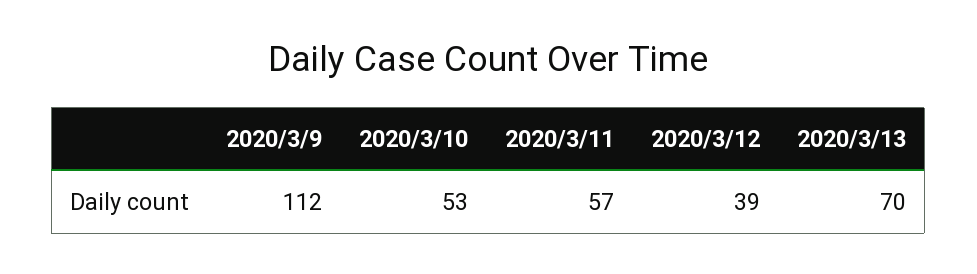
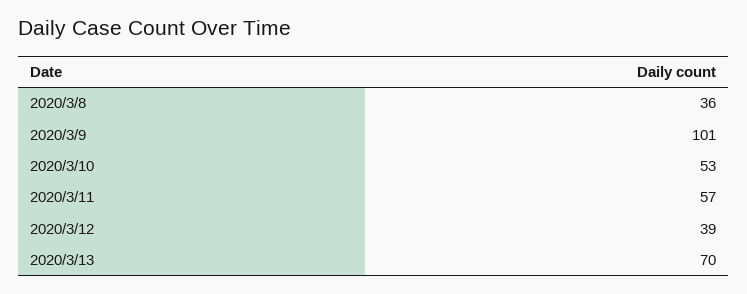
  {
-   "2020/3/9": 112,
+   "2020/3/9": 101,
    "2020/3/10": 53,
    "2020/3/11": 57,
    "2020/3/12": 39,
-   "2020/3/13": 70
+   "2020/3/13": 70,
+   "2020/3/8": 36
  }

